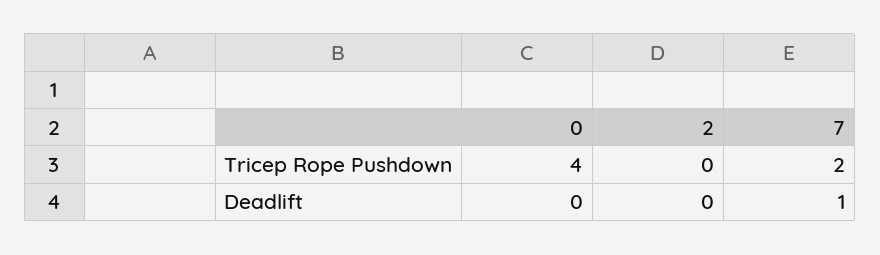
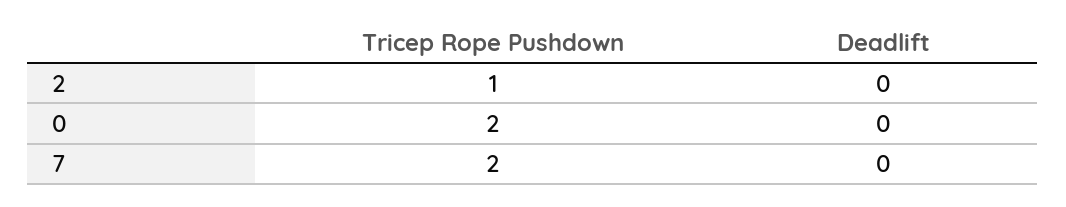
  {
    "0": {
-     "Tricep Rope Pushdown": 4,
+     "Tricep Rope Pushdown": 2,
      "Deadlift": 0
    },
    "2": {
-     "Tricep Rope Pushdown": 0,
+     "Tricep Rope Pushdown": 1,
      "Deadlift": 0
    },
    "7": {
      "Tricep Rope Pushdown": 2,
-     "Deadlift": 1
+     "Deadlift": 0
    }
  }

